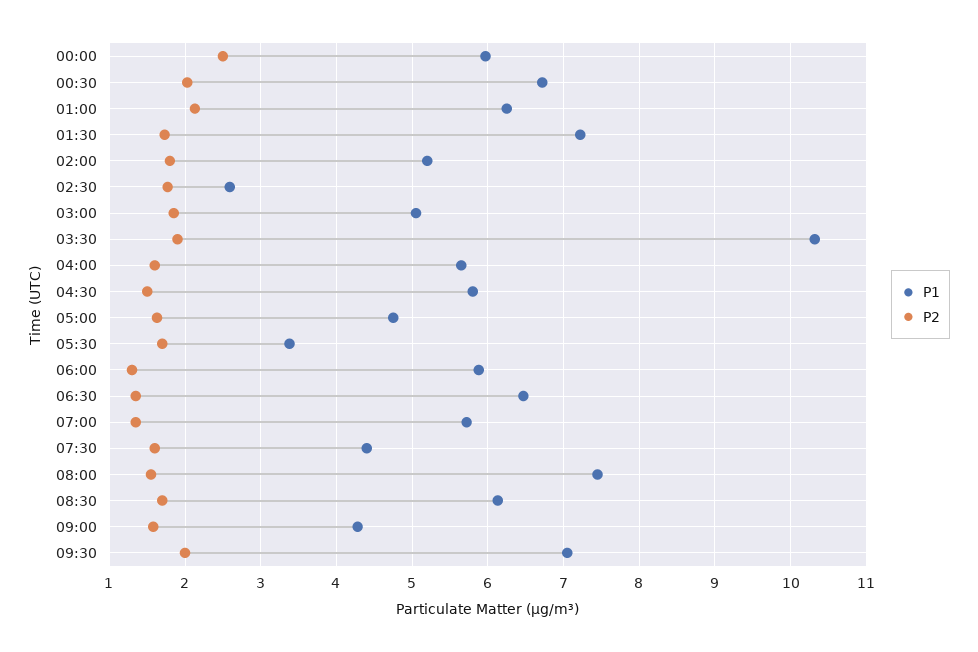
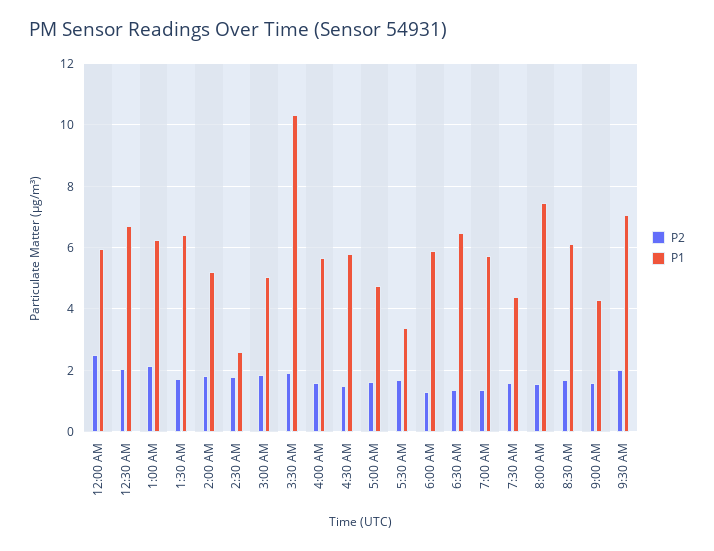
  {
    "P1": {
      "00:00": 6,
      "00:30": 6.7,
      "01:00": 6.3,
-     "01:30": 7.2,
+     "01:30": 6.4,
      "02:00": 5.2,
      "02:30": 2.6,
      "03:00": 5.1,
      "03:30": 10.3,
      "04:00": 5.7,
      "04:30": 5.8,
      "05:00": 4.8,
      "05:30": 3.4,
      "06:00": 5.9,
      "06:30": 6.5,
      "07:00": 5.7,
      "07:30": 4.4,
      "08:00": 7.5,
      "08:30": 6.1,
      "09:00": 4.3,
      "09:30": 7.1
    },
    "P2": {
      "00:00": 2.5,
      "00:30": 2,
      "01:00": 2.1,
      "01:30": 1.7,
      "02:00": 1.8,
      "02:30": 1.8,
      "03:00": 1.9,
      "03:30": 1.9,
      "04:00": 1.6,
      "04:30": 1.5,
      "05:00": 1.6,
      "05:30": 1.7,
      "06:00": 1.3,
      "06:30": 1.4,
      "07:00": 1.4,
      "07:30": 1.6,
      "08:00": 1.6,
      "08:30": 1.7,
      "09:00": 1.6,
      "09:30": 2
    }
  }

